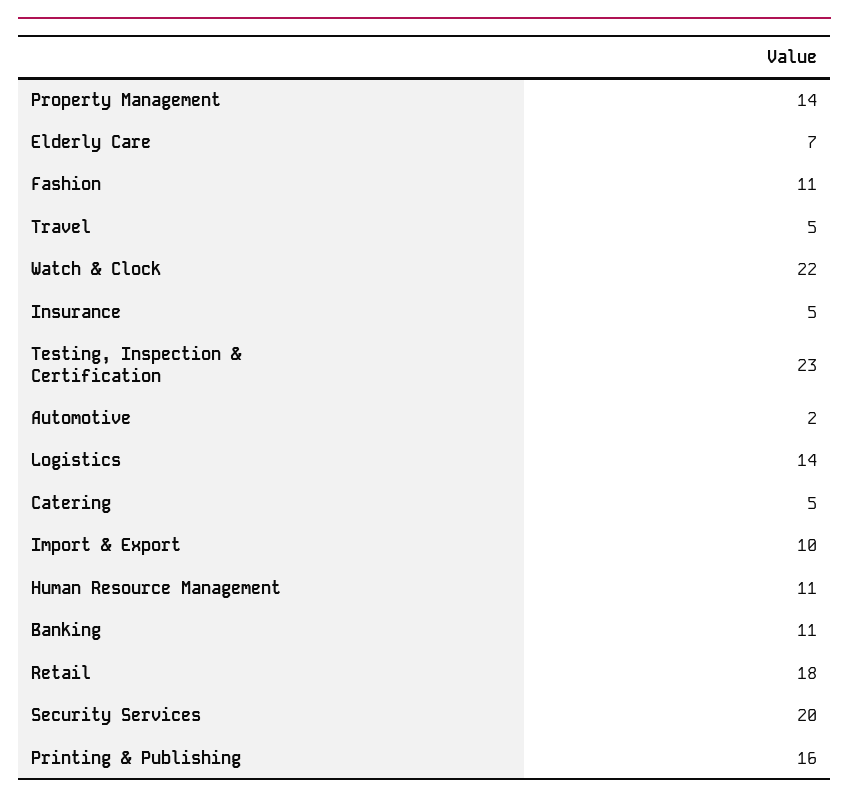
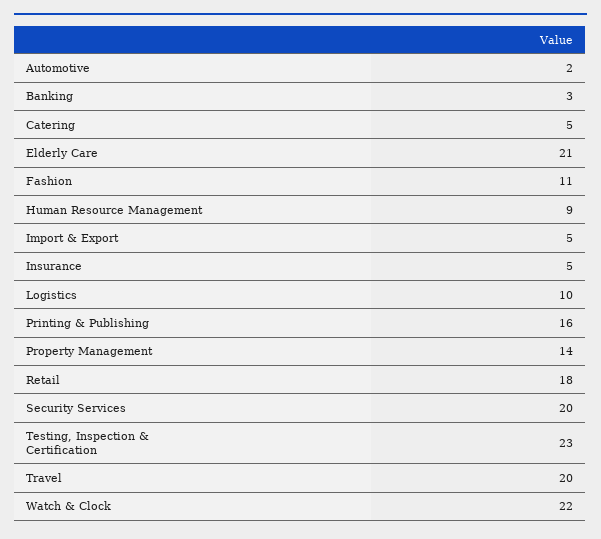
  {
    "Property Management": 14,
-   "Elderly Care": 7,
+   "Elderly Care": 21,
    "Fashion": 11,
-   "Travel": 5,
+   "Travel": 20,
    "Watch & Clock": 22,
    "Insurance": 5,
    "Testing, Inspection & Certification": 23,
    "Automotive": 2,
-   "Logistics": 14,
+   "Logistics": 10,
    "Catering": 5,
-   "Import & Export": 10,
+   "Import & Export": 5,
-   "Human Resource Management": 11,
+   "Human Resource Management": 9,
-   "Banking": 11,
+   "Banking": 3,
    "Retail": 18,
    "Security Services": 20,
    "Printing & Publishing": 16
  }

